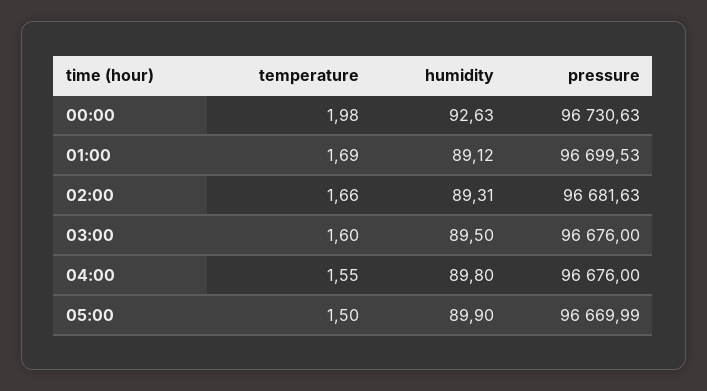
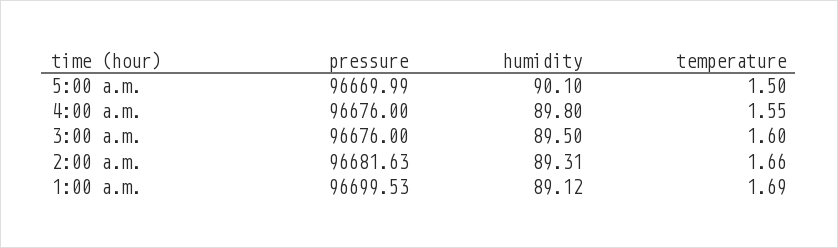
  {
    "temperature": {
-     "00:00": 1.98,
      "01:00": 1.69,
      "02:00": 1.66,
      "03:00": 1.6,
      "04:00": 1.55,
      "05:00": 1.5
    },
    "humidity": {
-     "00:00": 92.63,
      "01:00": 89.12,
      "02:00": 89.31,
      "03:00": 89.5,
      "04:00": 89.8,
-     "05:00": 89.9
+     "05:00": 90.1
    },
    "pressure": {
-     "00:00": 96730.63,
      "01:00": 96699.53,
      "02:00": 96681.63,
      "03:00": 96676,
      "04:00": 96676,
      "05:00": 96669.99
    }
  }

